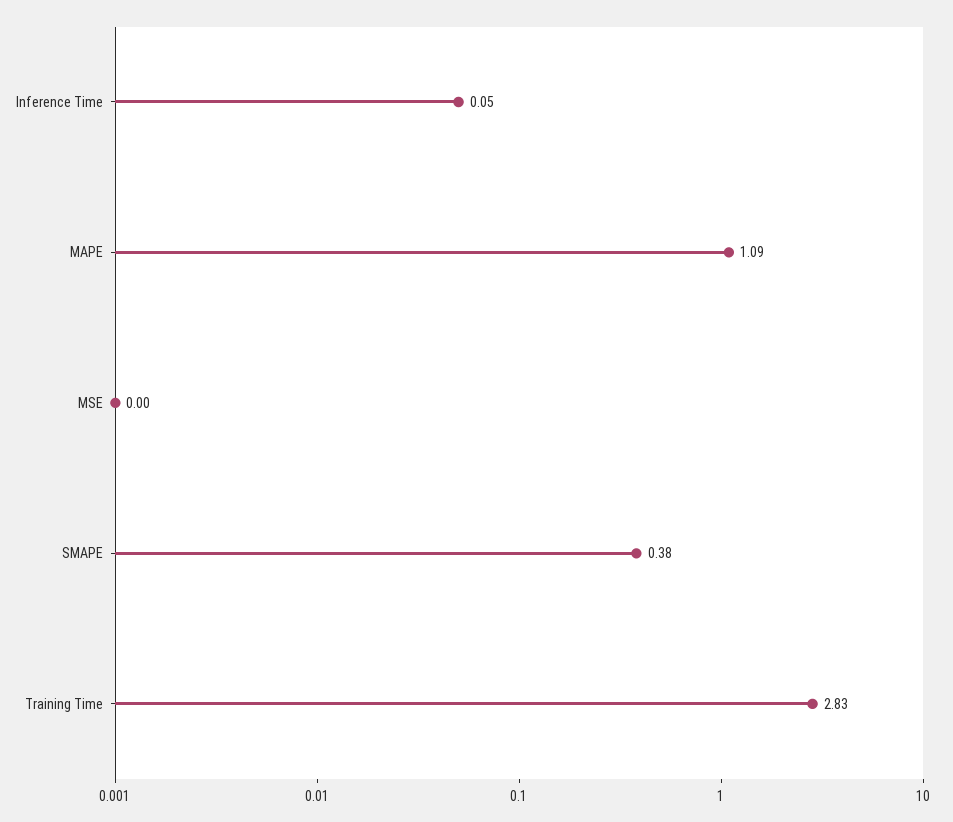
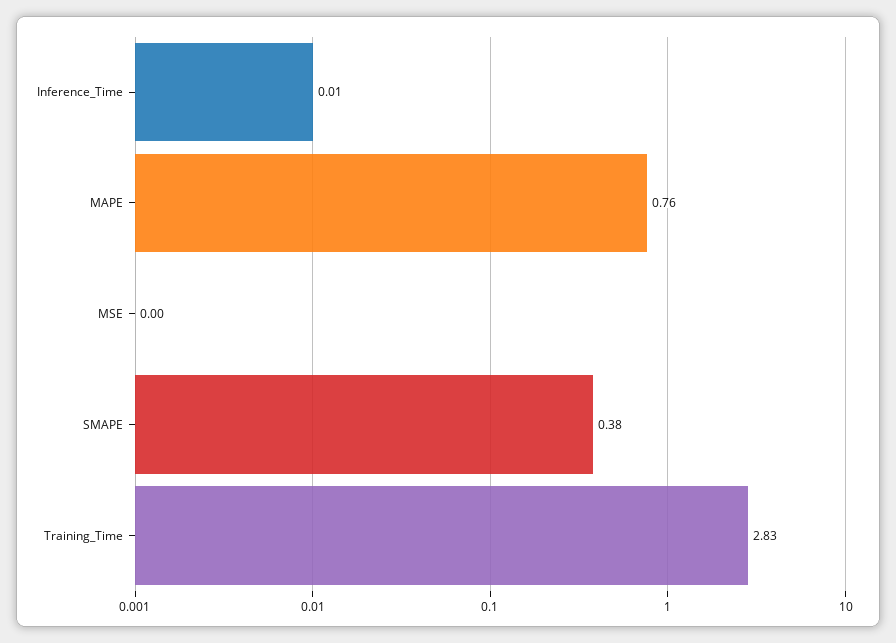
  {
-   "Inference Time": 0.05,
+   "Inference Time": 0.01,
-   "MAPE": 1.09,
+   "MAPE": 0.76,
    "MSE": 0,
    "SMAPE": 0.38,
    "Training Time": 2.83
  }

